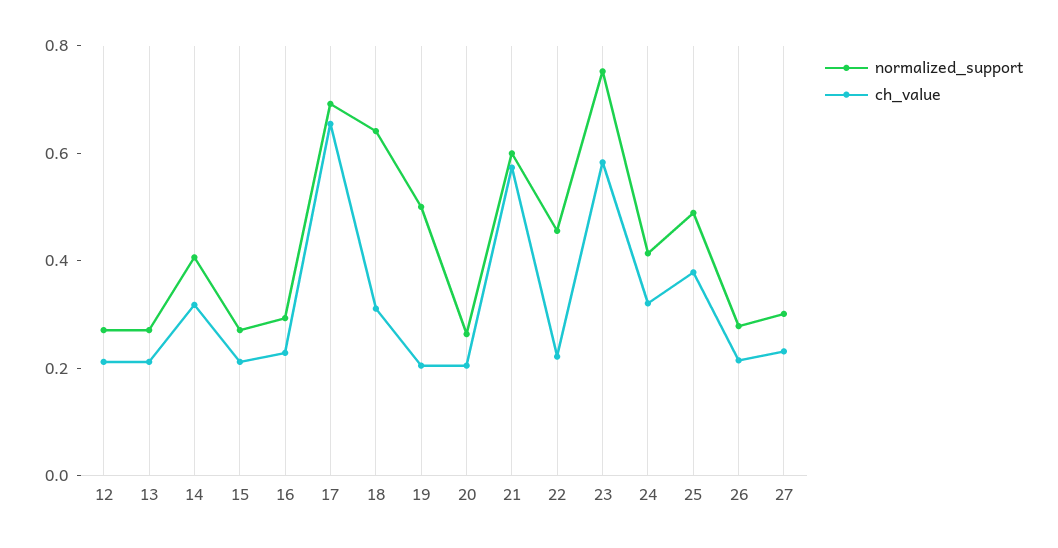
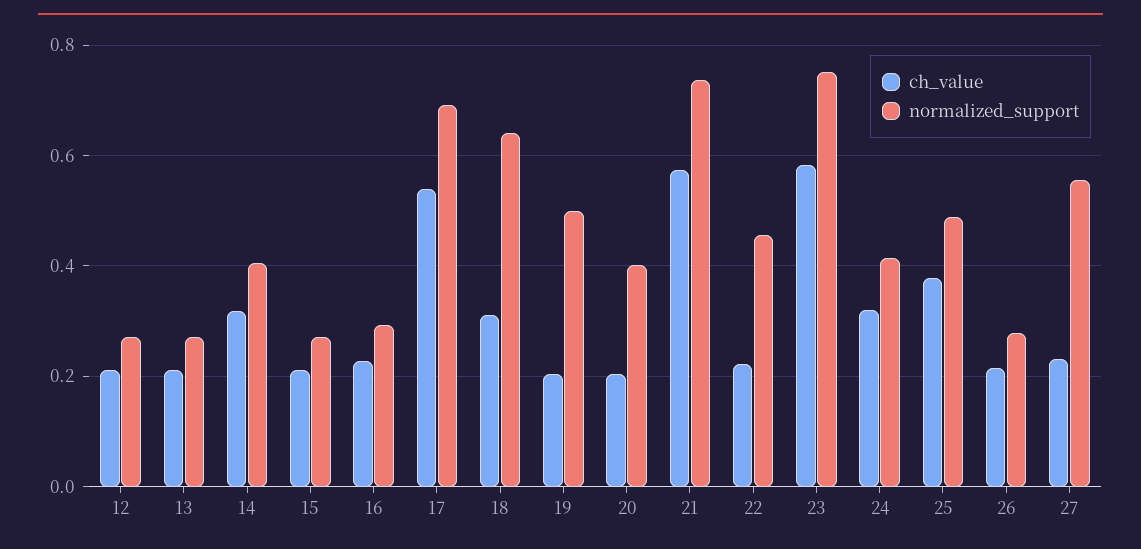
  {
    "normalized_support": {
      "12": 0.28,
      "13": 0.28,
      "14": 0.4,
      "15": 0.28,
      "16": 0.3,
      "17": 0.7,
      "18": 0.64,
      "19": 0.5,
-     "20": 0.25,
+     "20": 0.4,
-     "21": 0.6,
+     "21": 0.74,
      "22": 0.46,
      "23": 0.76,
      "24": 0.42,
      "25": 0.48,
      "26": 0.28,
-     "27": 0.3
+     "27": 0.56
    },
    "ch_value": {
      "12": 0.22,
      "13": 0.22,
      "14": 0.32,
      "15": 0.22,
      "16": 0.22,
-     "17": 0.65,
+     "17": 0.54,
      "18": 0.32,
      "19": 0.2,
      "20": 0.2,
      "21": 0.58,
      "22": 0.22,
      "23": 0.58,
      "24": 0.32,
      "25": 0.38,
      "26": 0.22,
      "27": 0.24
    }
  }

